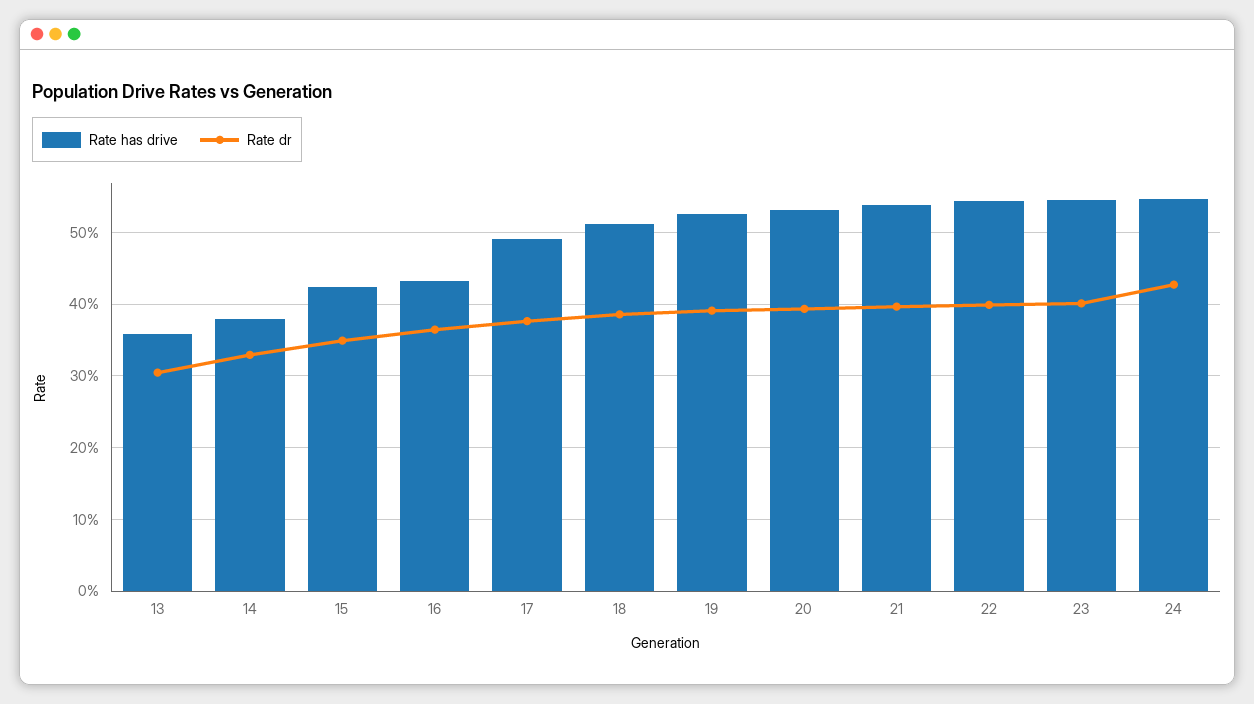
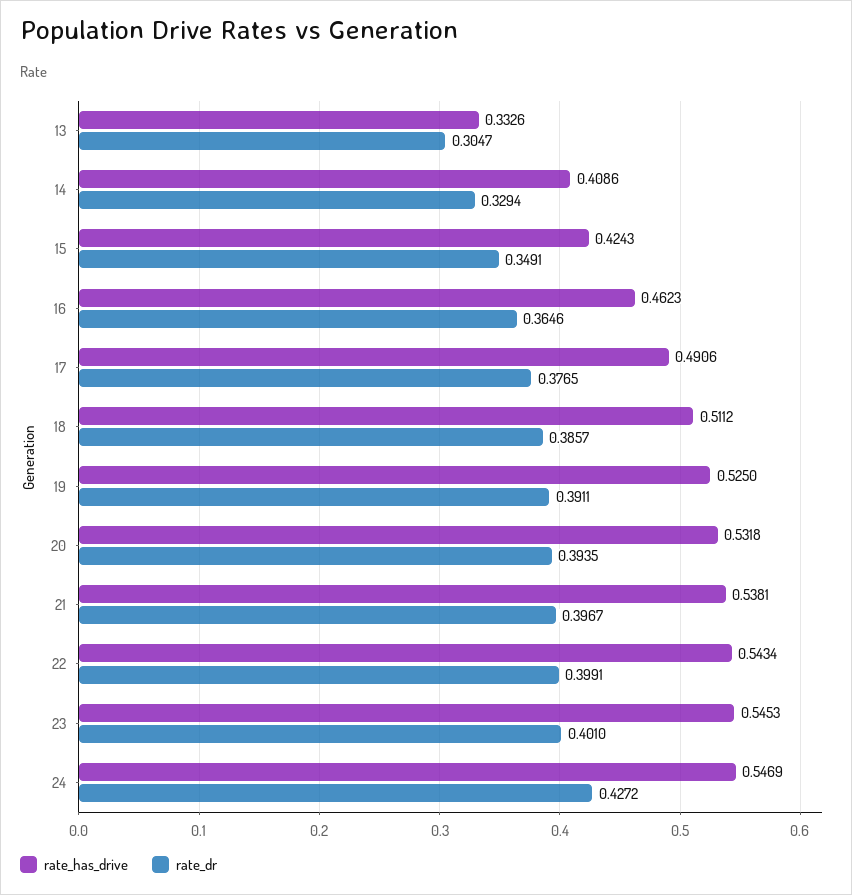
  {
    "Rate has drive": {
-     "13": 0.36,
+     "13": 0.3326,
-     "14": 0.38,
+     "14": 0.4086,
      "15": 0.4243,
-     "16": 0.43,
+     "16": 0.4623,
      "17": 0.4906,
      "18": 0.5112,
      "19": 0.525,
      "20": 0.5318,
      "21": 0.5381,
      "22": 0.5434,
      "23": 0.5453,
      "24": 0.5469
    },
    "Rate dr": {
      "13": 0.3047,
      "14": 0.3294,
      "15": 0.3491,
      "16": 0.3646,
      "17": 0.3765,
      "18": 0.3857,
      "19": 0.3911,
      "20": 0.3935,
      "21": 0.3967,
      "22": 0.3991,
      "23": 0.401,
      "24": 0.4272
    }
  }

